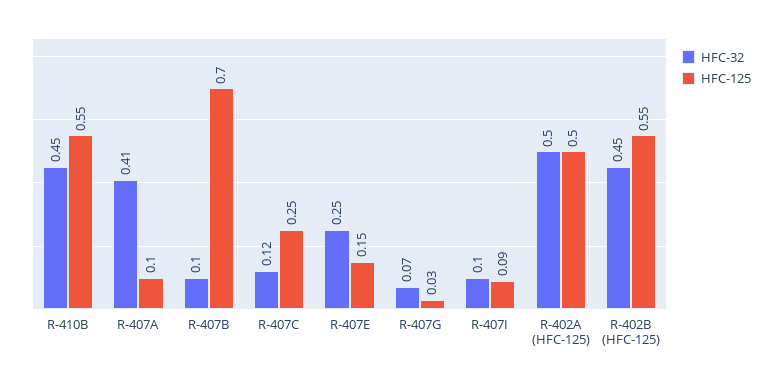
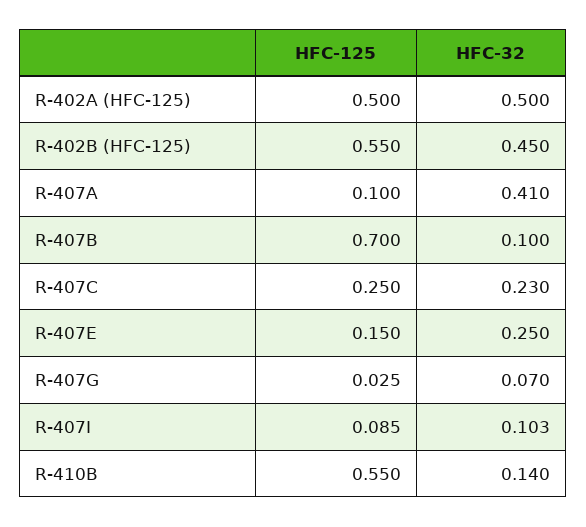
  {
    "HFC-32": {
-     "R-410B": 0.45,
+     "R-410B": 0.14,
      "R-407A": 0.41,
      "R-407B": 0.1,
-     "R-407C": 0.12,
+     "R-407C": 0.23,
      "R-407E": 0.25,
      "R-407G": 0.07,
      "R-407I": 0.103,
      "R-402A (HFC-125)": 0.5,
      "R-402B (HFC-125)": 0.45
    },
    "HFC-125": {
      "R-410B": 0.55,
      "R-407A": 0.1,
      "R-407B": 0.7,
      "R-407C": 0.25,
      "R-407E": 0.15,
      "R-407G": 0.025,
      "R-407I": 0.085,
      "R-402A (HFC-125)": 0.5,
      "R-402B (HFC-125)": 0.55
    }
  }

